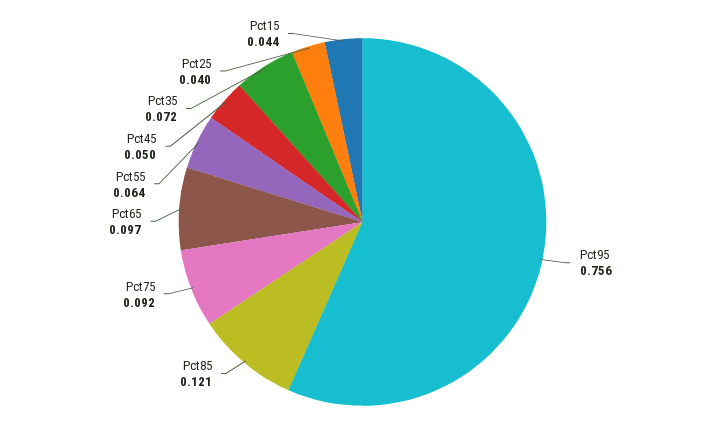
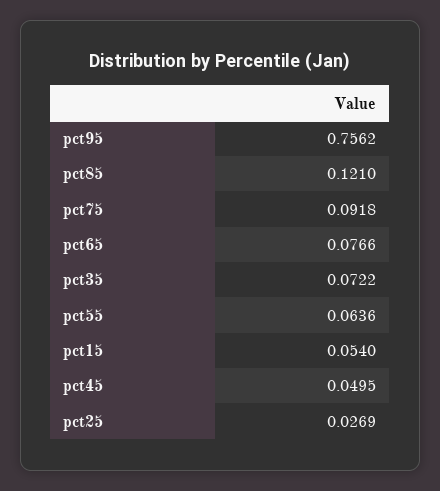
  {
    "Pct95": 0.7562,
    "Pct85": 0.121,
    "Pct75": 0.0918,
-   "Pct65": 0.097,
+   "Pct65": 0.0766,
    "Pct55": 0.0636,
    "Pct45": 0.0495,
    "Pct35": 0.0722,
-   "Pct25": 0.04,
+   "Pct25": 0.0269,
-   "Pct15": 0.044
+   "Pct15": 0.054
  }

